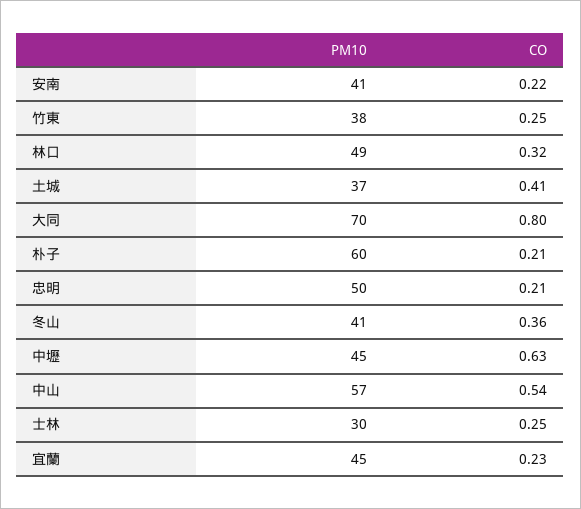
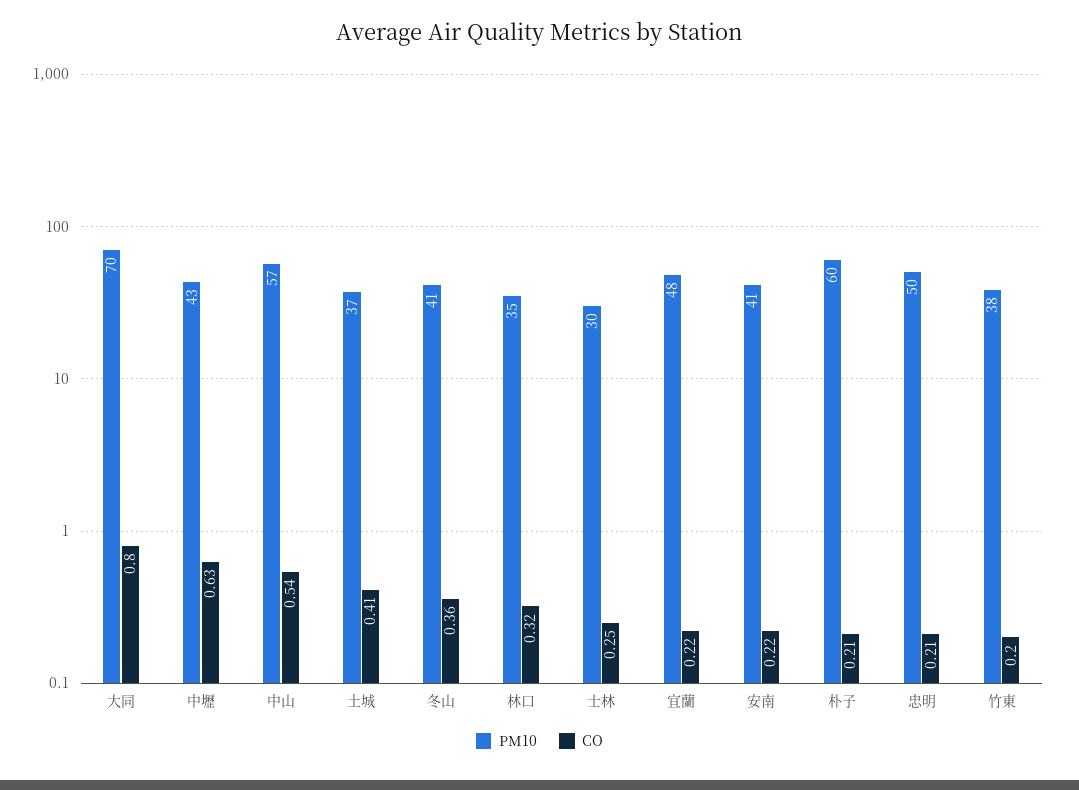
  {
    "PM10": {
      "安南": 41,
      "竹東": 38,
-     "林口": 49,
+     "林口": 35,
      "土城": 37,
      "大同": 70,
      "朴子": 60,
      "忠明": 50,
      "冬山": 41,
-     "中壢": 45,
+     "中壢": 43,
      "中山": 57,
      "士林": 30,
-     "宜蘭": 45
+     "宜蘭": 48
    },
    "CO": {
      "安南": 0.22,
-     "竹東": 0.25,
+     "竹東": 0.2,
      "林口": 0.32,
      "土城": 0.41,
      "大同": 0.8,
      "朴子": 0.21,
      "忠明": 0.21,
      "冬山": 0.36,
      "中壢": 0.63,
      "中山": 0.54,
      "士林": 0.25,
-     "宜蘭": 0.23
+     "宜蘭": 0.22
    }
  }

